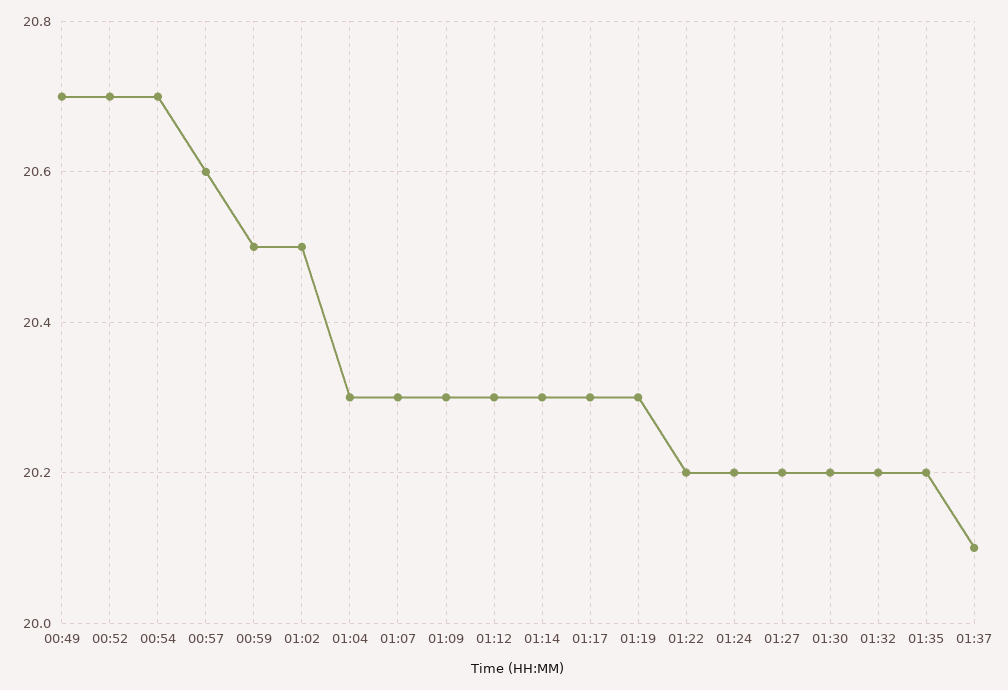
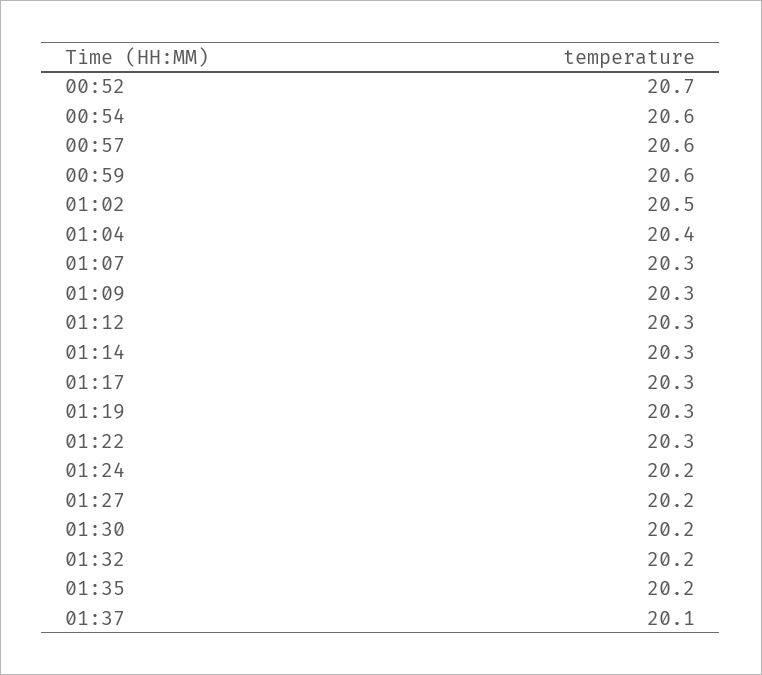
  {
-   "00:49": 20.7,
    "00:52": 20.7,
-   "00:54": 20.7,
+   "00:54": 20.6,
    "00:57": 20.6,
-   "00:59": 20.5,
+   "00:59": 20.6,
    "01:02": 20.5,
-   "01:04": 20.3,
+   "01:04": 20.4,
    "01:07": 20.3,
    "01:09": 20.3,
    "01:12": 20.3,
    "01:14": 20.3,
    "01:17": 20.3,
    "01:19": 20.3,
-   "01:22": 20.2,
+   "01:22": 20.3,
    "01:24": 20.2,
    "01:27": 20.2,
    "01:30": 20.2,
    "01:32": 20.2,
    "01:35": 20.2,
    "01:37": 20.1
  }

